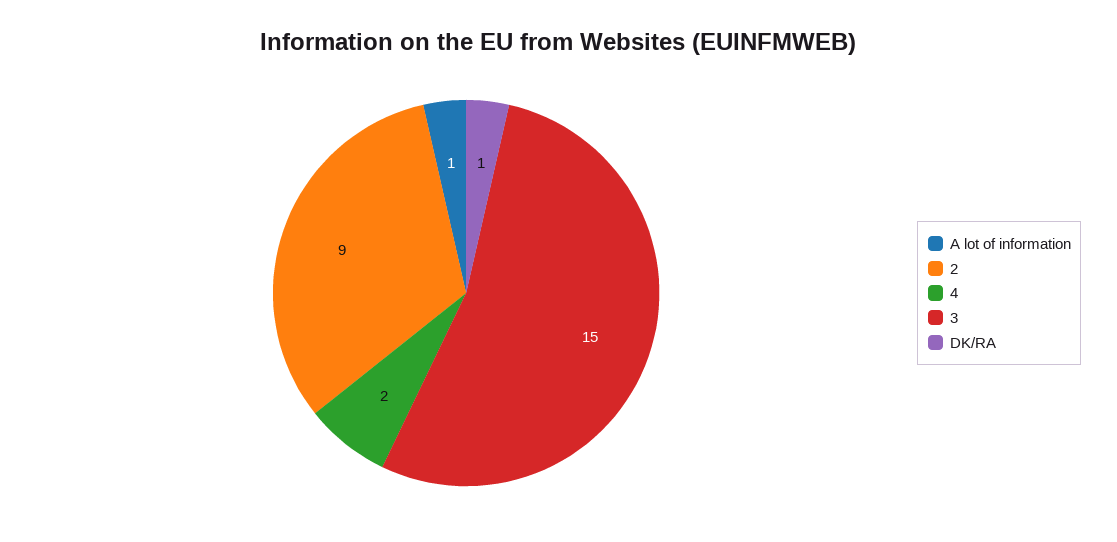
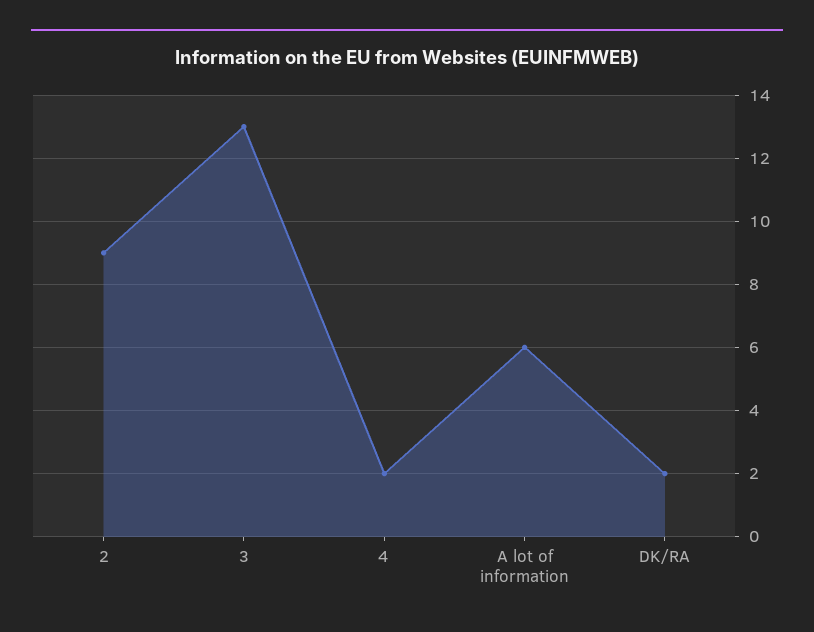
  {
-   "A lot of information": 1,
+   "A lot of information": 6,
    "2": 9,
    "4": 2,
-   "3": 15,
+   "3": 13,
-   "DK/RA": 1
+   "DK/RA": 2
  }

